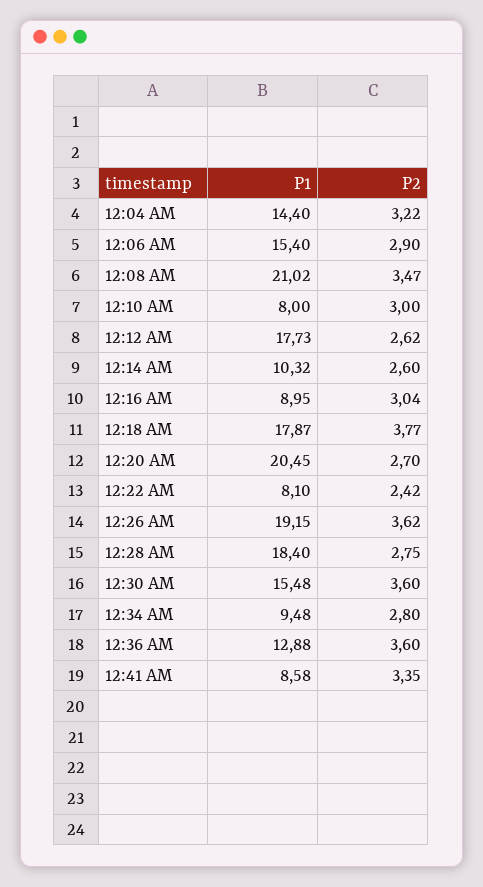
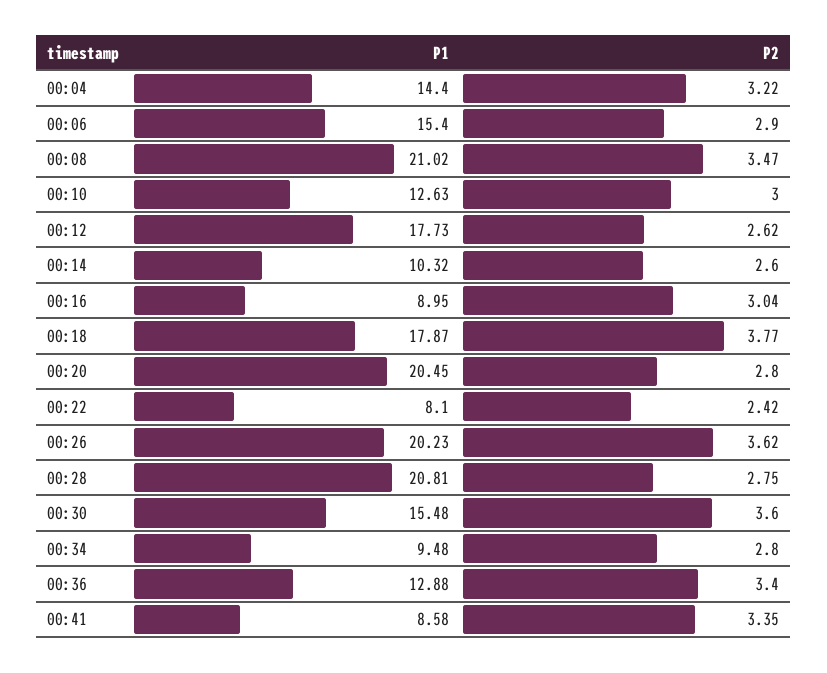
  {
    "P1": {
      "12:04 AM": 14.4,
      "12:06 AM": 15.4,
      "12:08 AM": 21.02,
-     "12:10 AM": 8,
+     "12:10 AM": 12.63,
      "12:12 AM": 17.73,
      "12:14 AM": 10.32,
      "12:16 AM": 8.95,
      "12:18 AM": 17.87,
      "12:20 AM": 20.45,
      "12:22 AM": 8.1,
-     "12:26 AM": 19.15,
+     "12:26 AM": 20.23,
-     "12:28 AM": 18.4,
+     "12:28 AM": 20.81,
      "12:30 AM": 15.48,
      "12:34 AM": 9.48,
      "12:36 AM": 12.88,
      "12:41 AM": 8.58
    },
    "P2": {
      "12:04 AM": 3.22,
      "12:06 AM": 2.9,
      "12:08 AM": 3.47,
      "12:10 AM": 3,
      "12:12 AM": 2.62,
      "12:14 AM": 2.6,
      "12:16 AM": 3.04,
      "12:18 AM": 3.77,
-     "12:20 AM": 2.7,
+     "12:20 AM": 2.8,
      "12:22 AM": 2.42,
      "12:26 AM": 3.62,
      "12:28 AM": 2.75,
      "12:30 AM": 3.6,
      "12:34 AM": 2.8,
-     "12:36 AM": 3.6,
+     "12:36 AM": 3.4,
      "12:41 AM": 3.35
    }
  }

